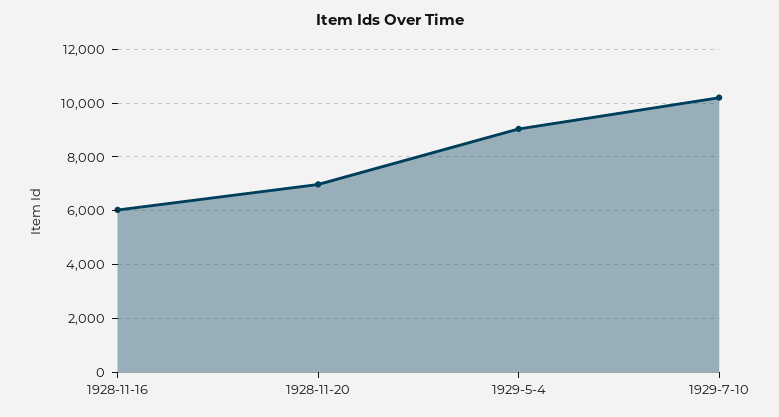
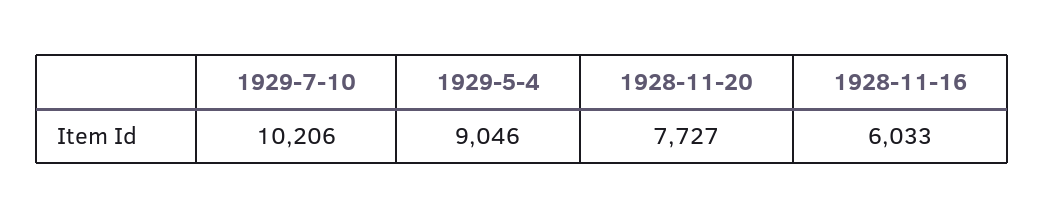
  {
    "1928-11-16": 6033,
-   "1928-11-20": 7000,
+   "1928-11-20": 7727,
    "1929-5-4": 9046,
    "1929-7-10": 10206
  }

